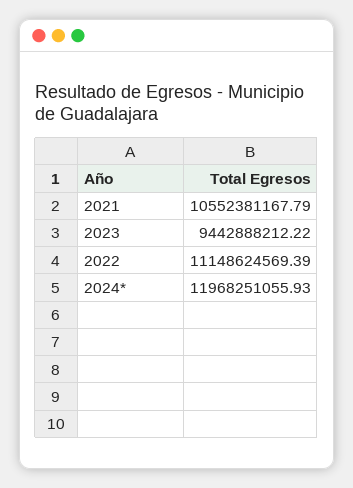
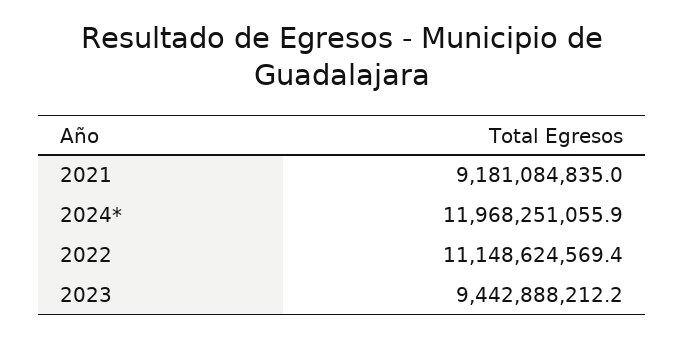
  {
-   "2021": 10552381167.79,
+   "2021": 9181084835,
    "2023": 9442888212.22,
    "2022": 11148624569.39,
    "2024*": 11968251055.93
  }

